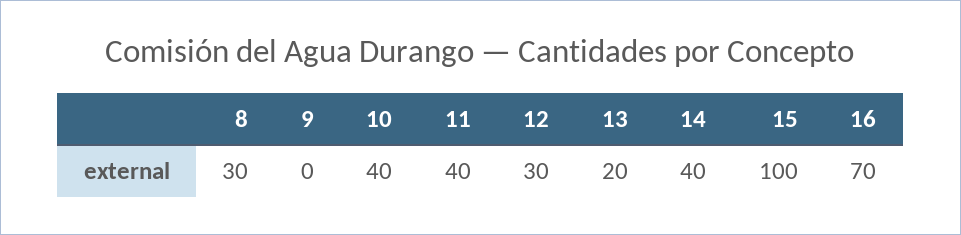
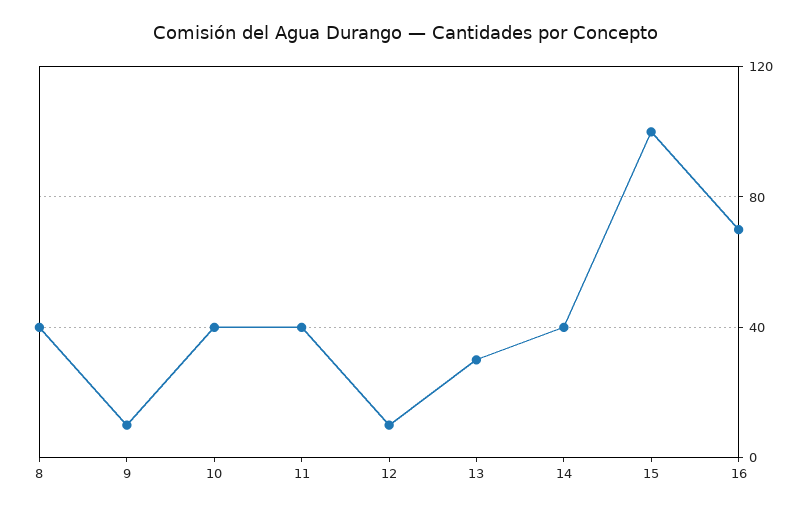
  {
-   "8": 30,
+   "8": 40,
-   "9": 0,
+   "9": 10,
    "10": 40,
    "11": 40,
-   "12": 30,
+   "12": 10,
-   "13": 20,
+   "13": 30,
    "14": 40,
    "15": 100,
    "16": 70
  }

